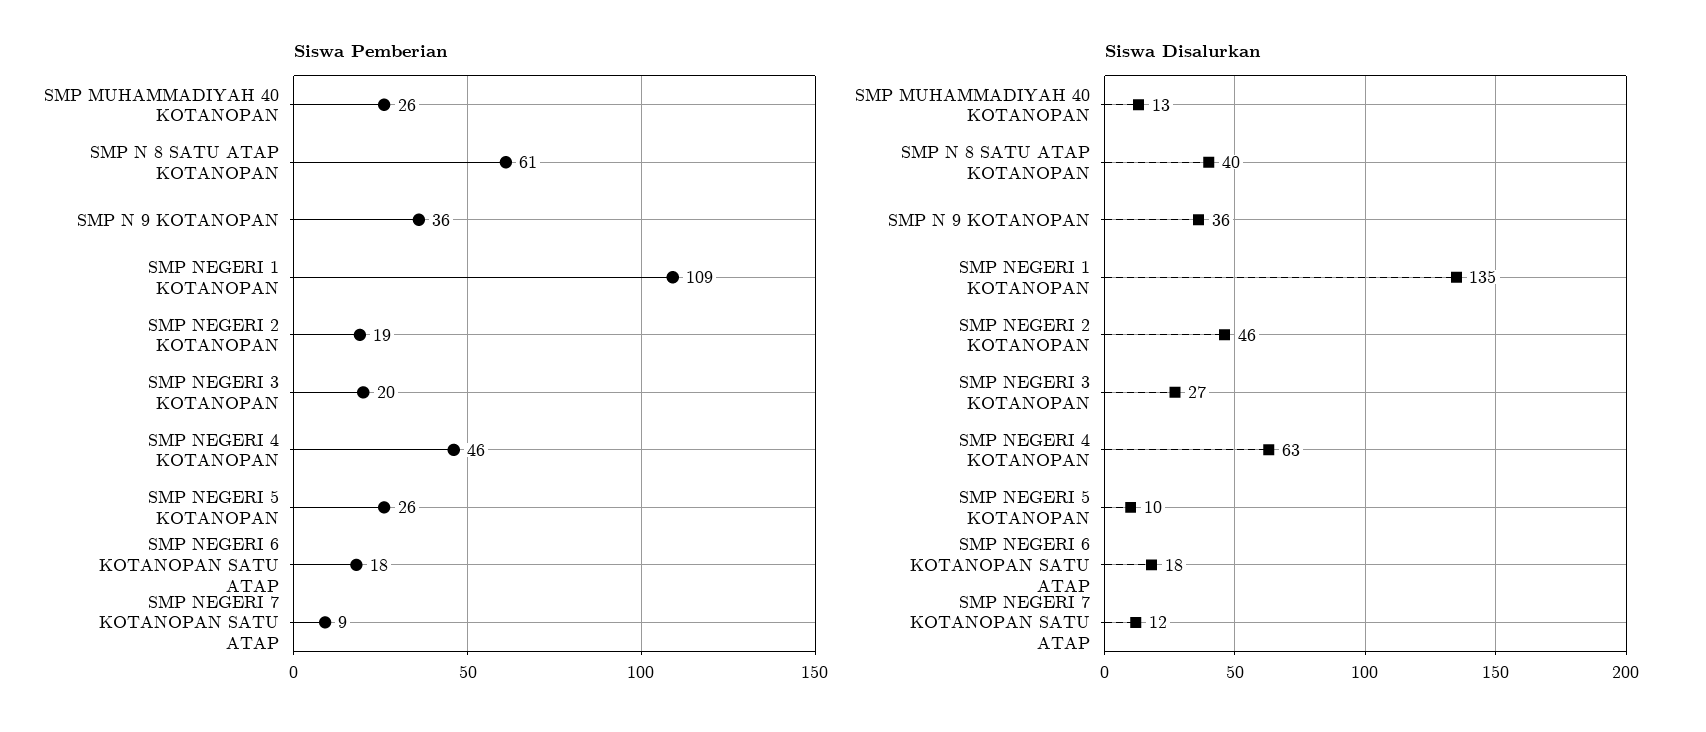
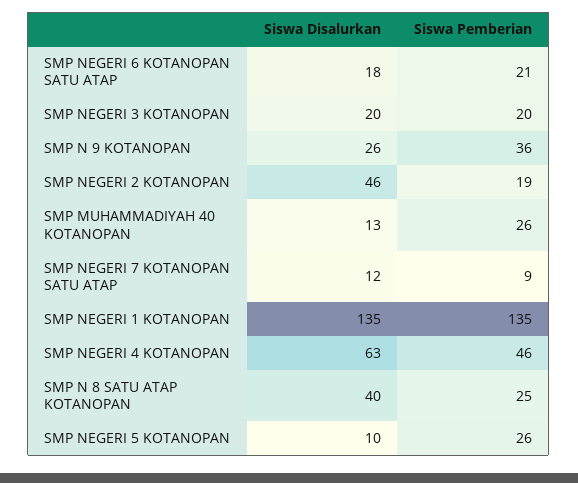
  {
    "Siswa Pemberian": {
      "SMP MUHAMMADIYAH 40 KOTANOPAN": 26,
-     "SMP N 8 SATU ATAP KOTANOPAN": 61,
+     "SMP N 8 SATU ATAP KOTANOPAN": 25,
      "SMP N 9 KOTANOPAN": 36,
-     "SMP NEGERI 1 KOTANOPAN": 109,
+     "SMP NEGERI 1 KOTANOPAN": 135,
      "SMP NEGERI 2 KOTANOPAN": 19,
      "SMP NEGERI 3 KOTANOPAN": 20,
      "SMP NEGERI 4 KOTANOPAN": 46,
      "SMP NEGERI 5 KOTANOPAN": 26,
-     "SMP NEGERI 6 KOTANOPAN SATU ATAP": 18,
+     "SMP NEGERI 6 KOTANOPAN SATU ATAP": 21,
      "SMP NEGERI 7 KOTANOPAN SATU ATAP": 9
    },
    "Siswa Disalurkan": {
      "SMP MUHAMMADIYAH 40 KOTANOPAN": 13,
      "SMP N 8 SATU ATAP KOTANOPAN": 40,
-     "SMP N 9 KOTANOPAN": 36,
+     "SMP N 9 KOTANOPAN": 26,
      "SMP NEGERI 1 KOTANOPAN": 135,
      "SMP NEGERI 2 KOTANOPAN": 46,
-     "SMP NEGERI 3 KOTANOPAN": 27,
+     "SMP NEGERI 3 KOTANOPAN": 20,
      "SMP NEGERI 4 KOTANOPAN": 63,
      "SMP NEGERI 5 KOTANOPAN": 10,
      "SMP NEGERI 6 KOTANOPAN SATU ATAP": 18,
      "SMP NEGERI 7 KOTANOPAN SATU ATAP": 12
    }
  }

